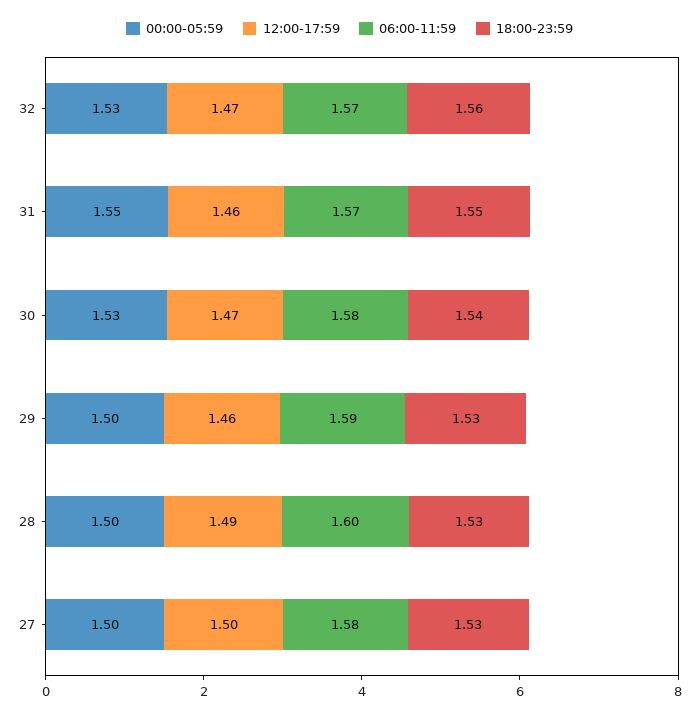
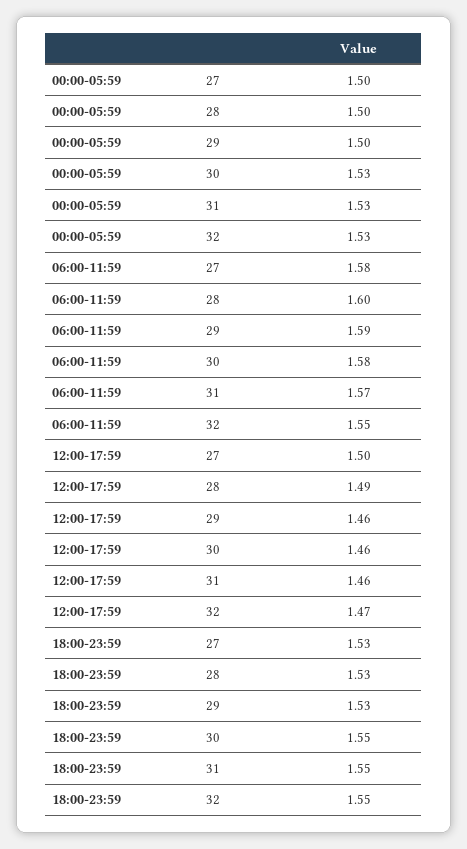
  {
    "00:00-05:59": {
      "32": 1.53,
-     "31": 1.55,
+     "31": 1.53,
      "30": 1.53,
      "29": 1.5,
      "28": 1.5,
      "27": 1.5
    },
    "12:00-17:59": {
      "32": 1.47,
      "31": 1.46,
-     "30": 1.47,
+     "30": 1.46,
      "29": 1.46,
      "28": 1.49,
      "27": 1.5
    },
    "06:00-11:59": {
-     "32": 1.57,
+     "32": 1.55,
      "31": 1.57,
      "30": 1.58,
      "29": 1.59,
      "28": 1.6,
      "27": 1.58
    },
    "18:00-23:59": {
-     "32": 1.56,
+     "32": 1.55,
      "31": 1.55,
-     "30": 1.54,
+     "30": 1.55,
      "29": 1.53,
      "28": 1.53,
      "27": 1.53
    }
  }

